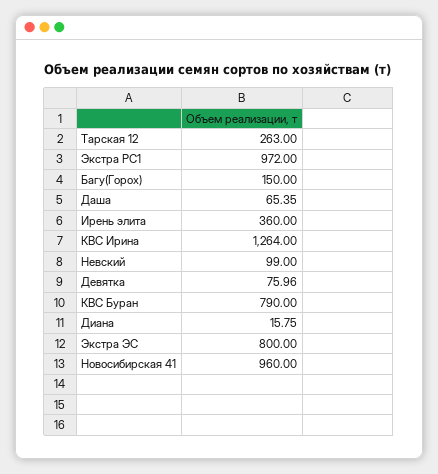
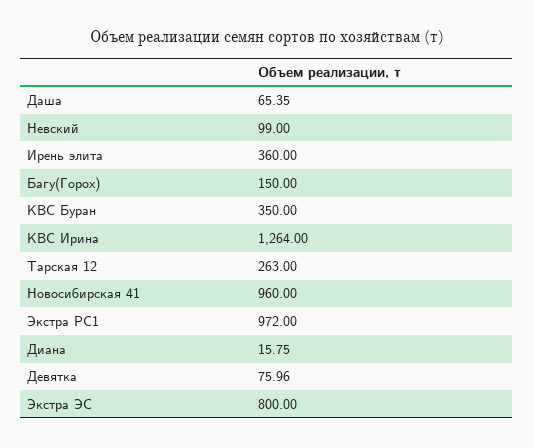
  {
    "Тарская 12": 263,
    "Экстра РС1": 972,
    "Багу(Горох)": 150,
    "Даша": 65.35,
    "Ирень элита": 360,
    "КВС Ирина": 1264,
    "Невский": 99,
    "Девятка": 75.96,
-   "КВС Буран": 790,
+   "КВС Буран": 350,
    "Диана": 15.75,
    "Экстра ЭС": 800,
    "Новосибирская 41": 960
  }

